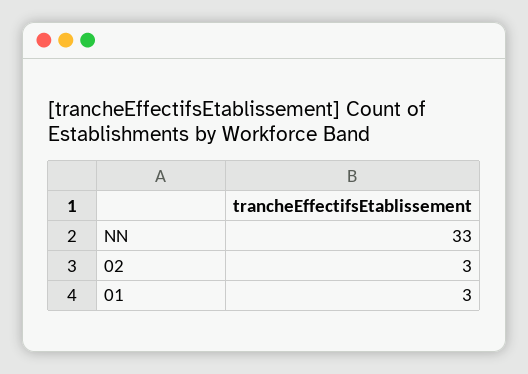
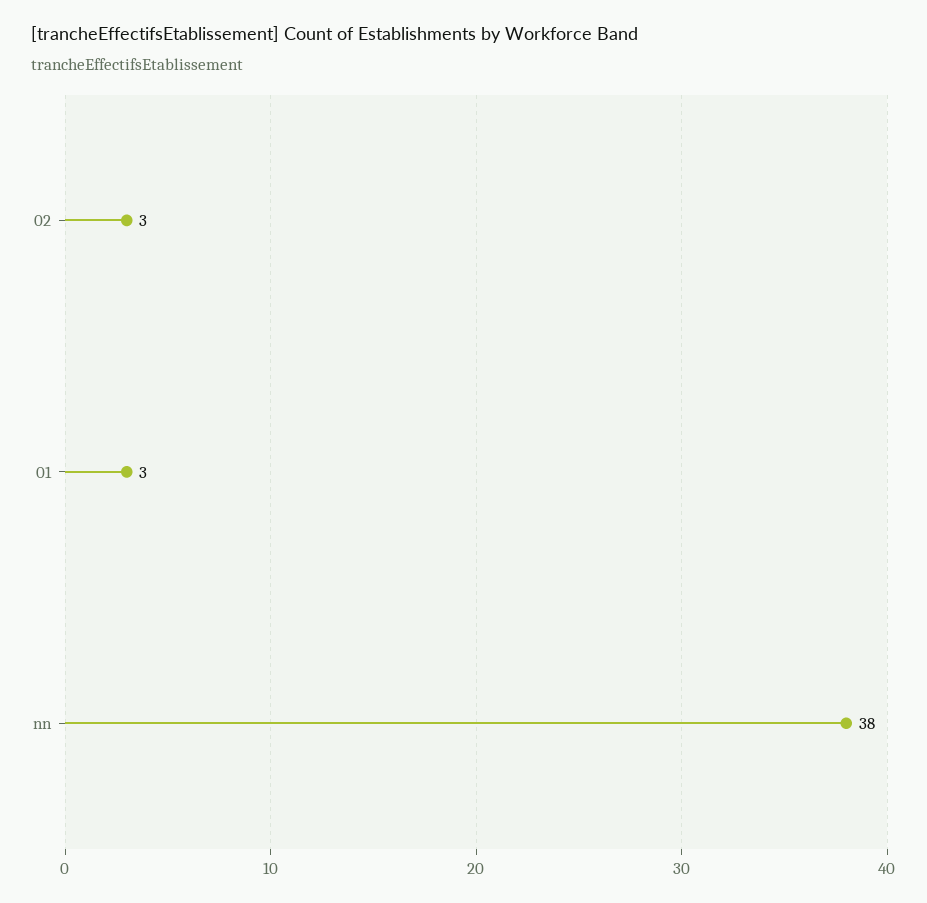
  {
-   "NN": 33,
+   "NN": 38,
    "02": 3,
    "01": 3
  }

